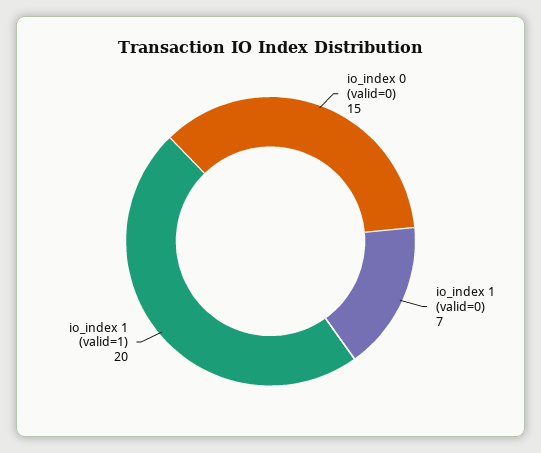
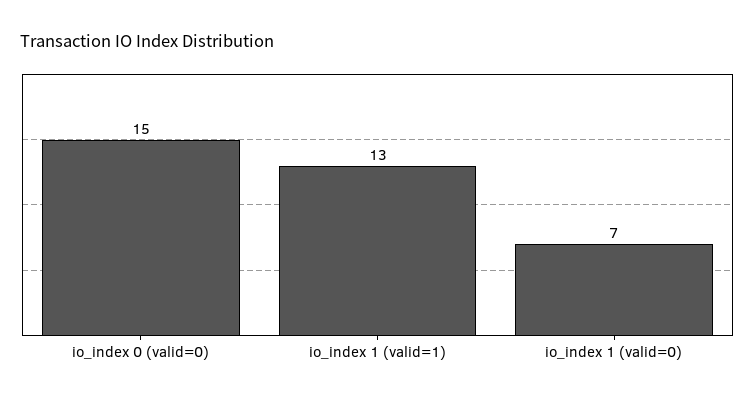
  {
    "io_index 0 (valid=0)": 15,
    "io_index 1 (valid=0)": 7,
-   "io_index 1 (valid=1)": 20
+   "io_index 1 (valid=1)": 13
  }

